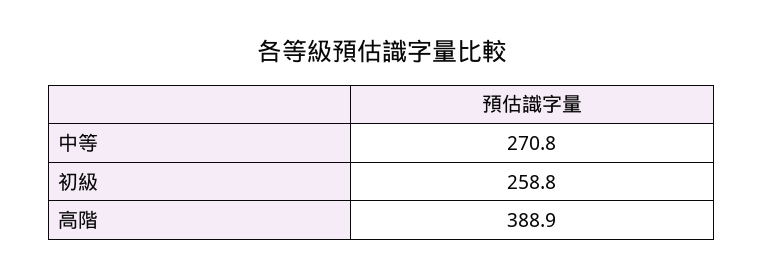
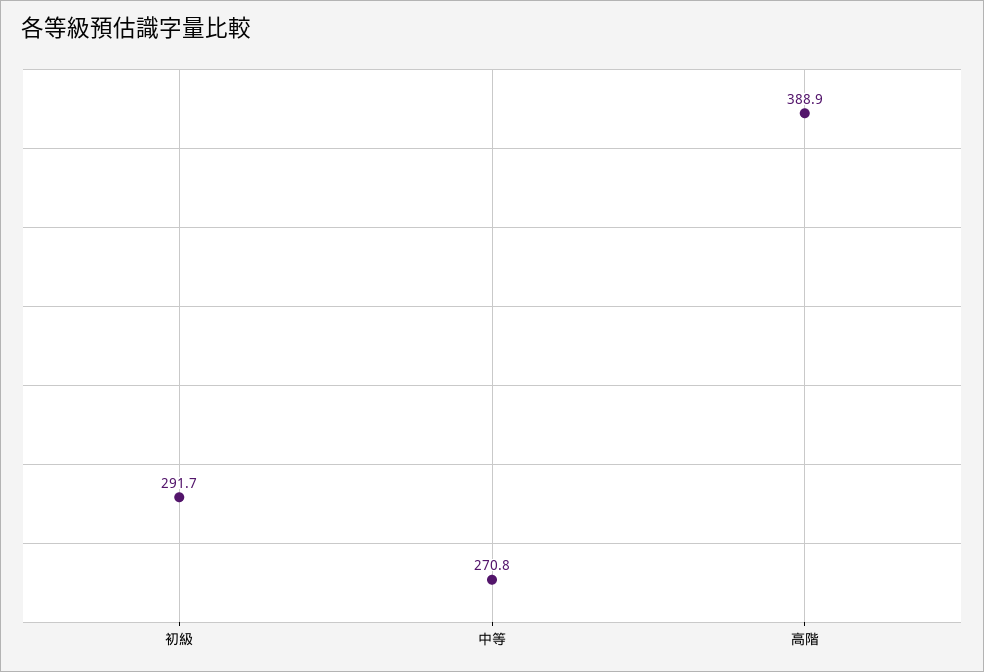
  {
    "中等": 270.8,
-   "初級": 258.8,
+   "初級": 291.7,
    "高階": 388.9
  }

